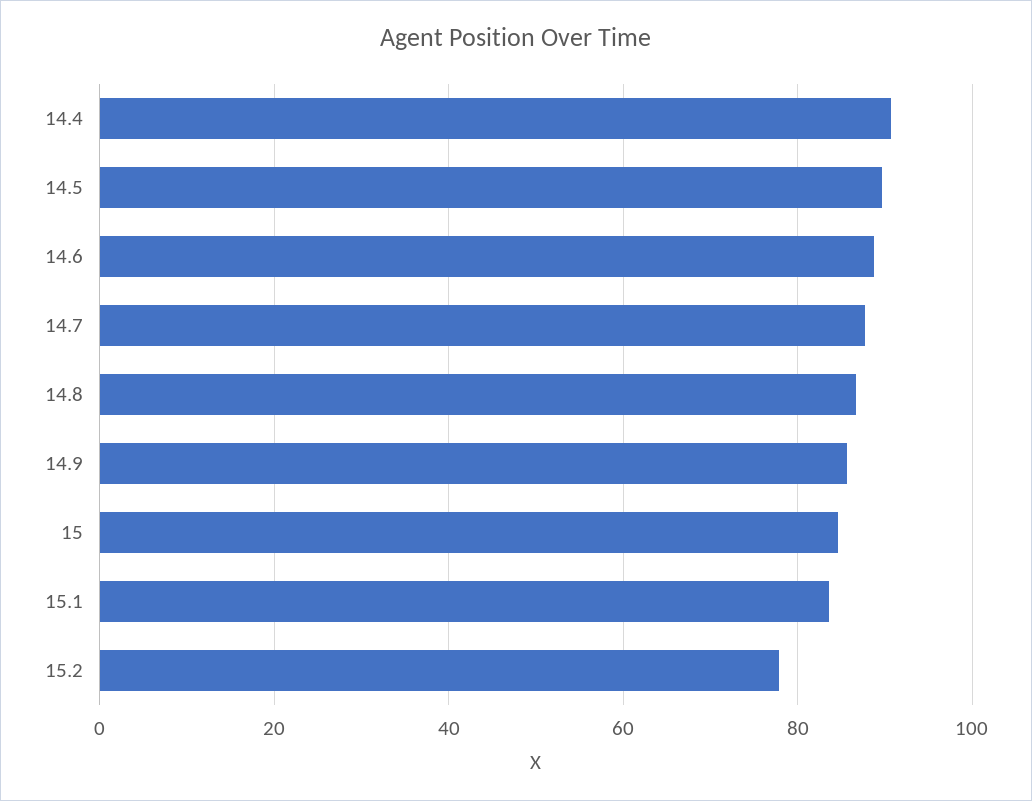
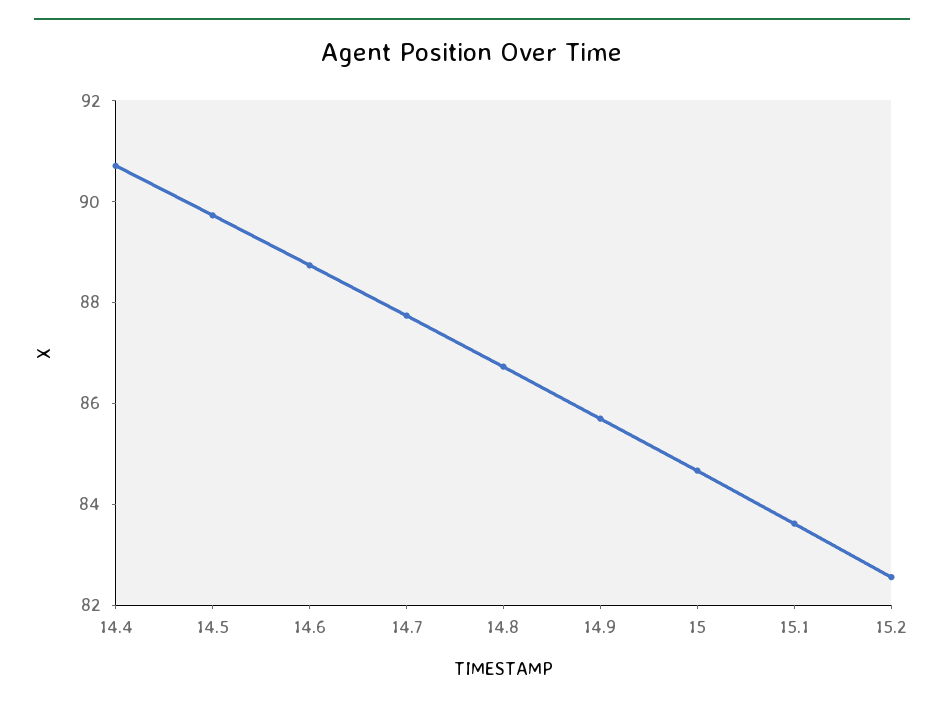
  {
    "14.4": 90.5,
    "14.5": 89.5,
    "14.6": 88.5,
    "14.7": 87.5,
    "14.8": 86.5,
    "14.9": 85.5,
    "15": 84.5,
    "15.1": 83.5,
-   "15.2": 78
+   "15.2": 82.5
  }

